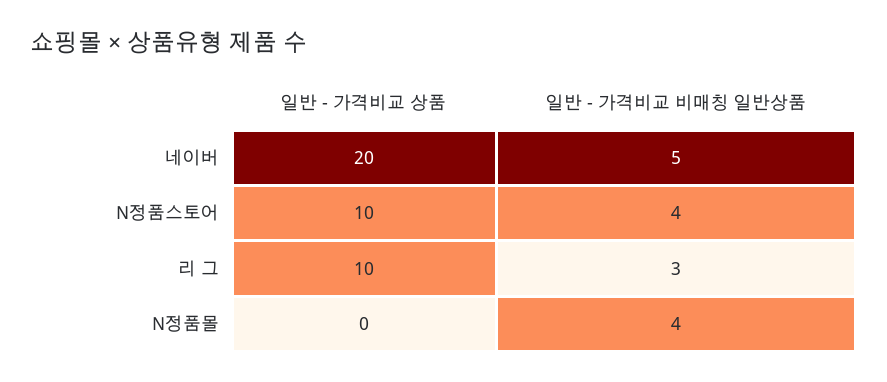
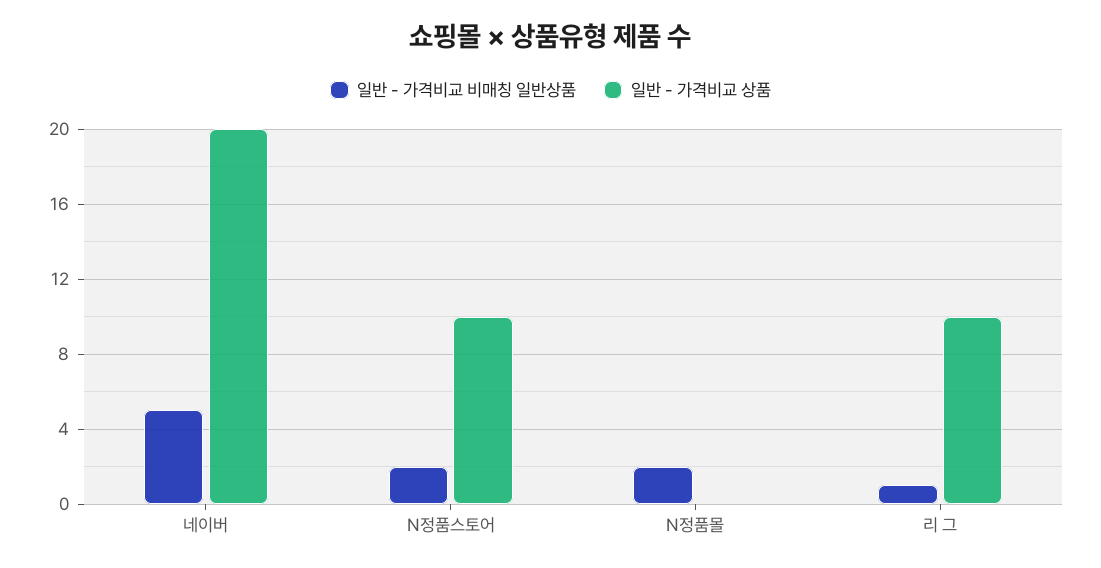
  {
    "일반 - 가격비교 상품": {
      "네이버": 20,
      "N정품스토어": 10,
      "리 그": 10,
      "N정품몰": 0
    },
    "일반 - 가격비교 비매칭 일반상품": {
      "네이버": 5,
-     "N정품스토어": 4,
+     "N정품스토어": 2,
-     "리 그": 3,
+     "리 그": 1,
-     "N정품몰": 4
+     "N정품몰": 2
    }
  }

